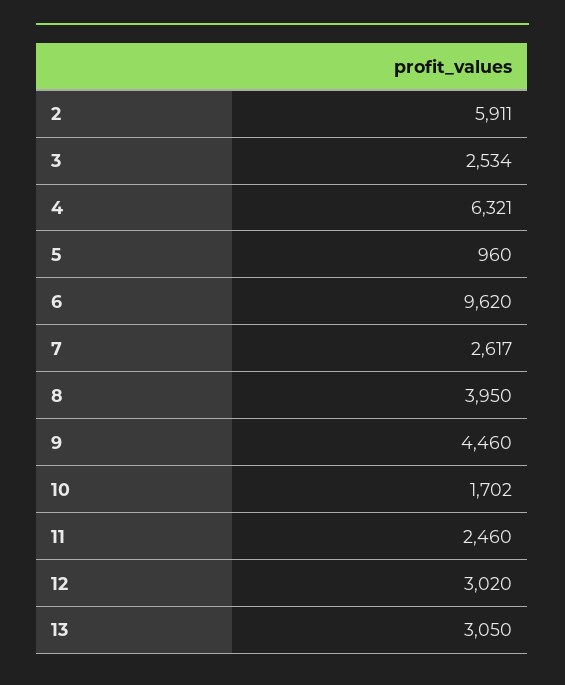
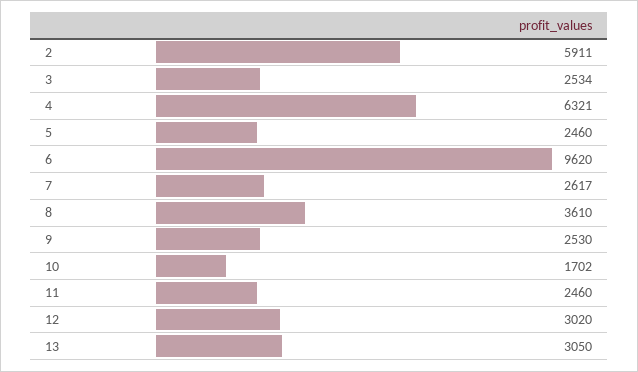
  {
    "2": 5911,
    "3": 2534,
    "4": 6321,
-   "5": 960,
+   "5": 2460,
    "6": 9620,
    "7": 2617,
-   "8": 3950,
+   "8": 3610,
-   "9": 4460,
+   "9": 2530,
    "10": 1702,
    "11": 2460,
    "12": 3020,
    "13": 3050
  }

